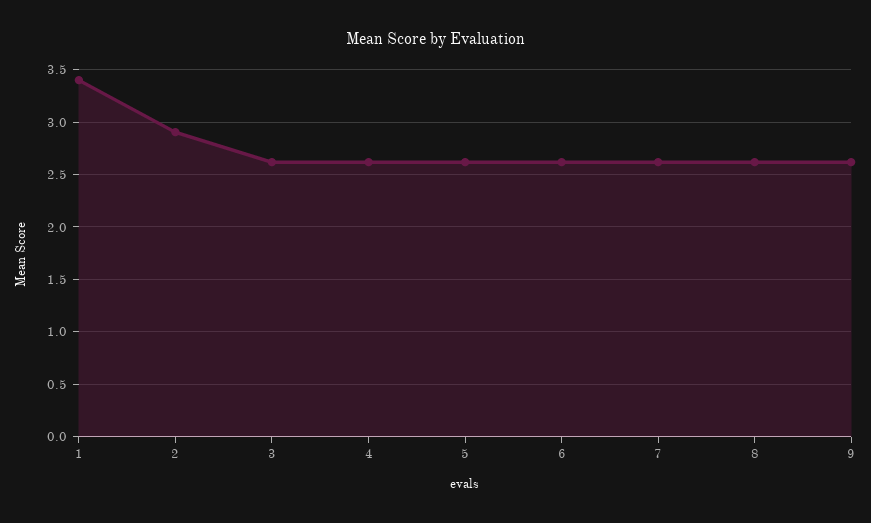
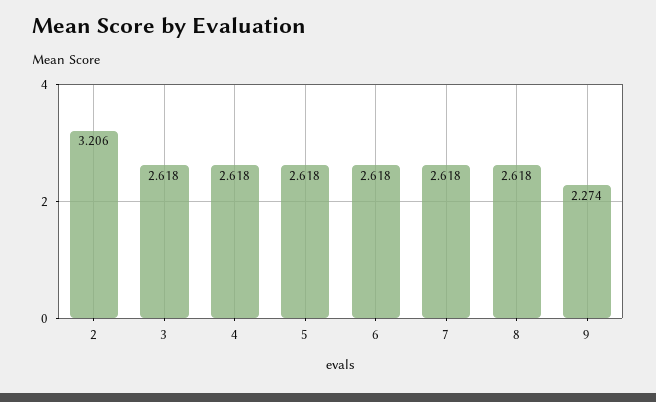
  {
-   "1": 3.4,
-   "2": 2.9,
+   "2": 3.206,
    "3": 2.618,
    "4": 2.618,
    "5": 2.618,
    "6": 2.618,
    "7": 2.618,
    "8": 2.618,
-   "9": 2.6
+   "9": 2.274
  }

